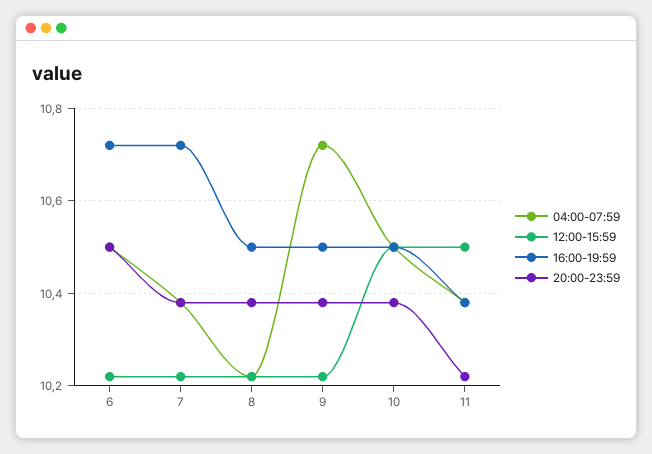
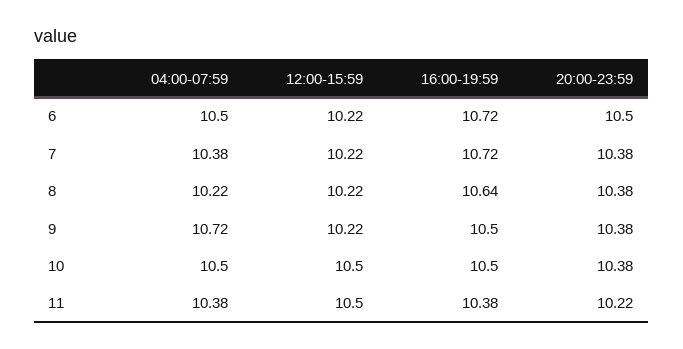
  {
    "04:00-07:59": {
      "6": 10.5,
      "7": 10.38,
      "8": 10.22,
      "9": 10.72,
      "10": 10.5,
      "11": 10.38
    },
    "12:00-15:59": {
      "6": 10.22,
      "7": 10.22,
      "8": 10.22,
      "9": 10.22,
      "10": 10.5,
      "11": 10.5
    },
    "16:00-19:59": {
      "6": 10.72,
      "7": 10.72,
-     "8": 10.5,
+     "8": 10.64,
      "9": 10.5,
      "10": 10.5,
      "11": 10.38
    },
    "20:00-23:59": {
      "6": 10.5,
      "7": 10.38,
      "8": 10.38,
      "9": 10.38,
      "10": 10.38,
      "11": 10.22
    }
  }

